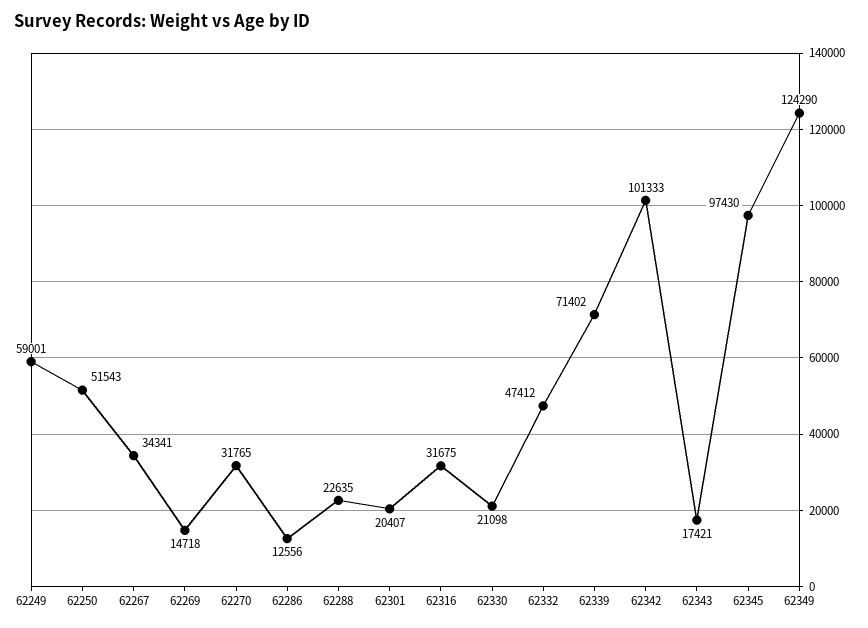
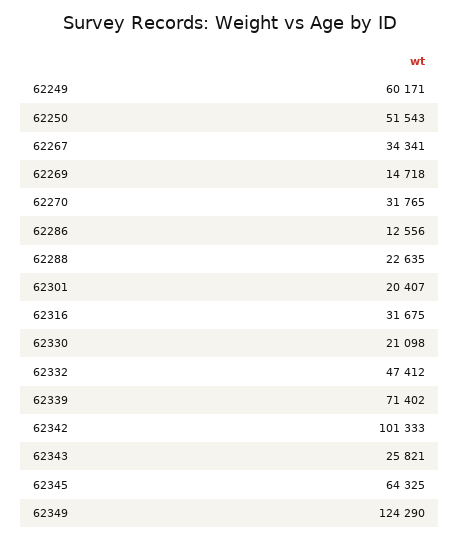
  {
-   "62249": 59001,
+   "62249": 60171,
    "62250": 51543,
    "62267": 34341,
    "62269": 14718,
    "62270": 31765,
    "62286": 12556,
    "62288": 22635,
    "62301": 20407,
    "62316": 31675,
    "62330": 21098,
    "62332": 47412,
    "62339": 71402,
    "62342": 101333,
-   "62343": 17421,
+   "62343": 25821,
-   "62345": 97430,
+   "62345": 64325,
    "62349": 124290
  }

